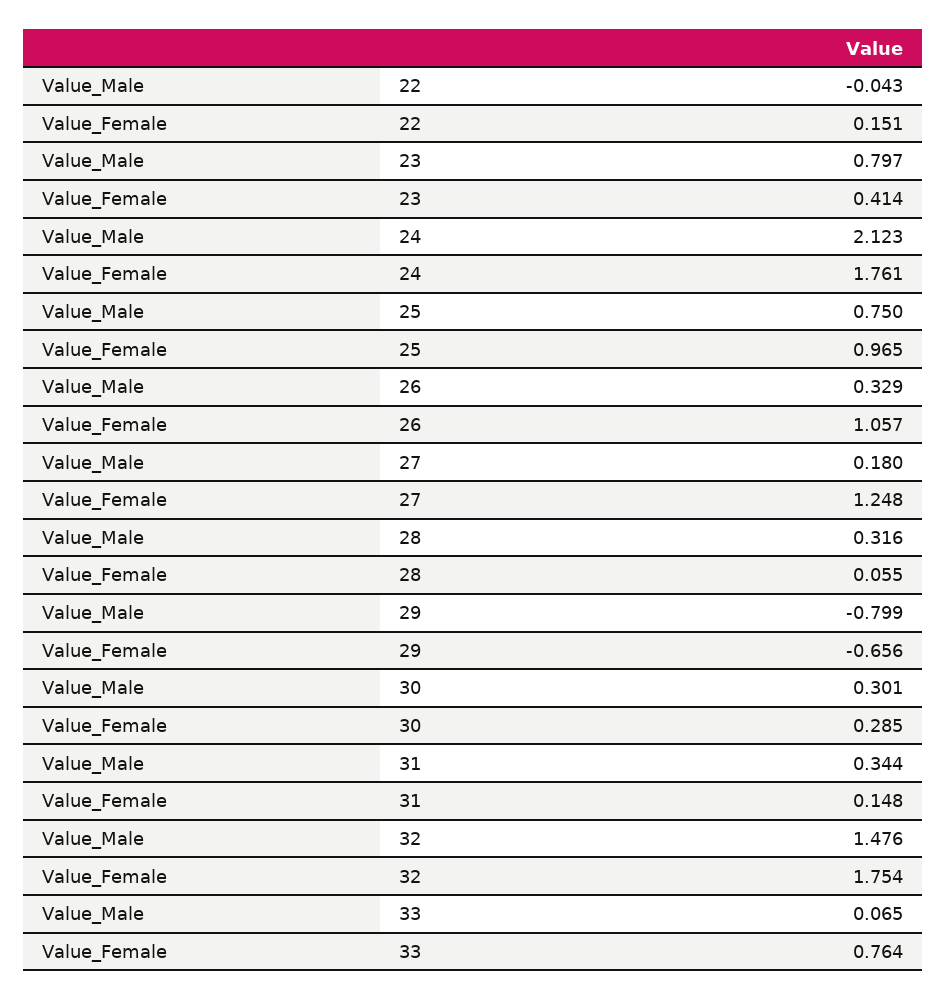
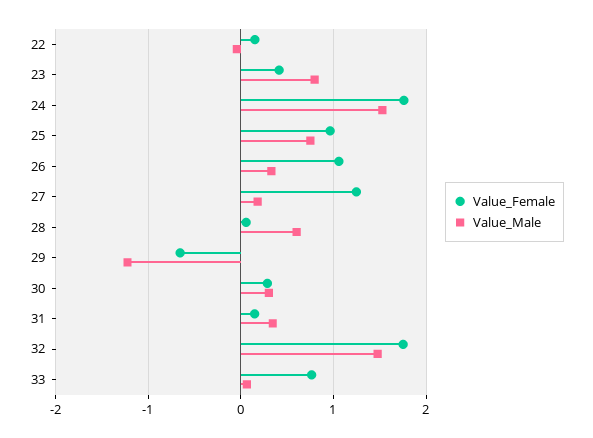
  {
    "Value_Male": {
      "22": -0.043,
      "23": 0.797,
-     "24": 2.123,
+     "24": 1.5,
      "25": 0.75,
      "26": 0.329,
      "27": 0.18,
-     "28": 0.316,
+     "28": 0.6,
-     "29": -0.799,
+     "29": -1.2,
      "30": 0.301,
      "31": 0.344,
      "32": 1.476,
      "33": 0.065
    },
    "Value_Female": {
      "22": 0.151,
      "23": 0.414,
      "24": 1.761,
      "25": 0.965,
      "26": 1.057,
      "27": 1.248,
      "28": 0.055,
      "29": -0.656,
      "30": 0.285,
      "31": 0.148,
      "32": 1.754,
      "33": 0.764
    }
  }

